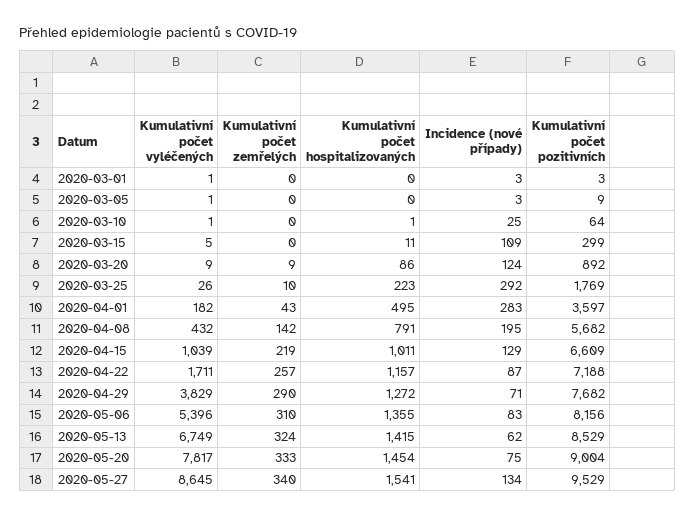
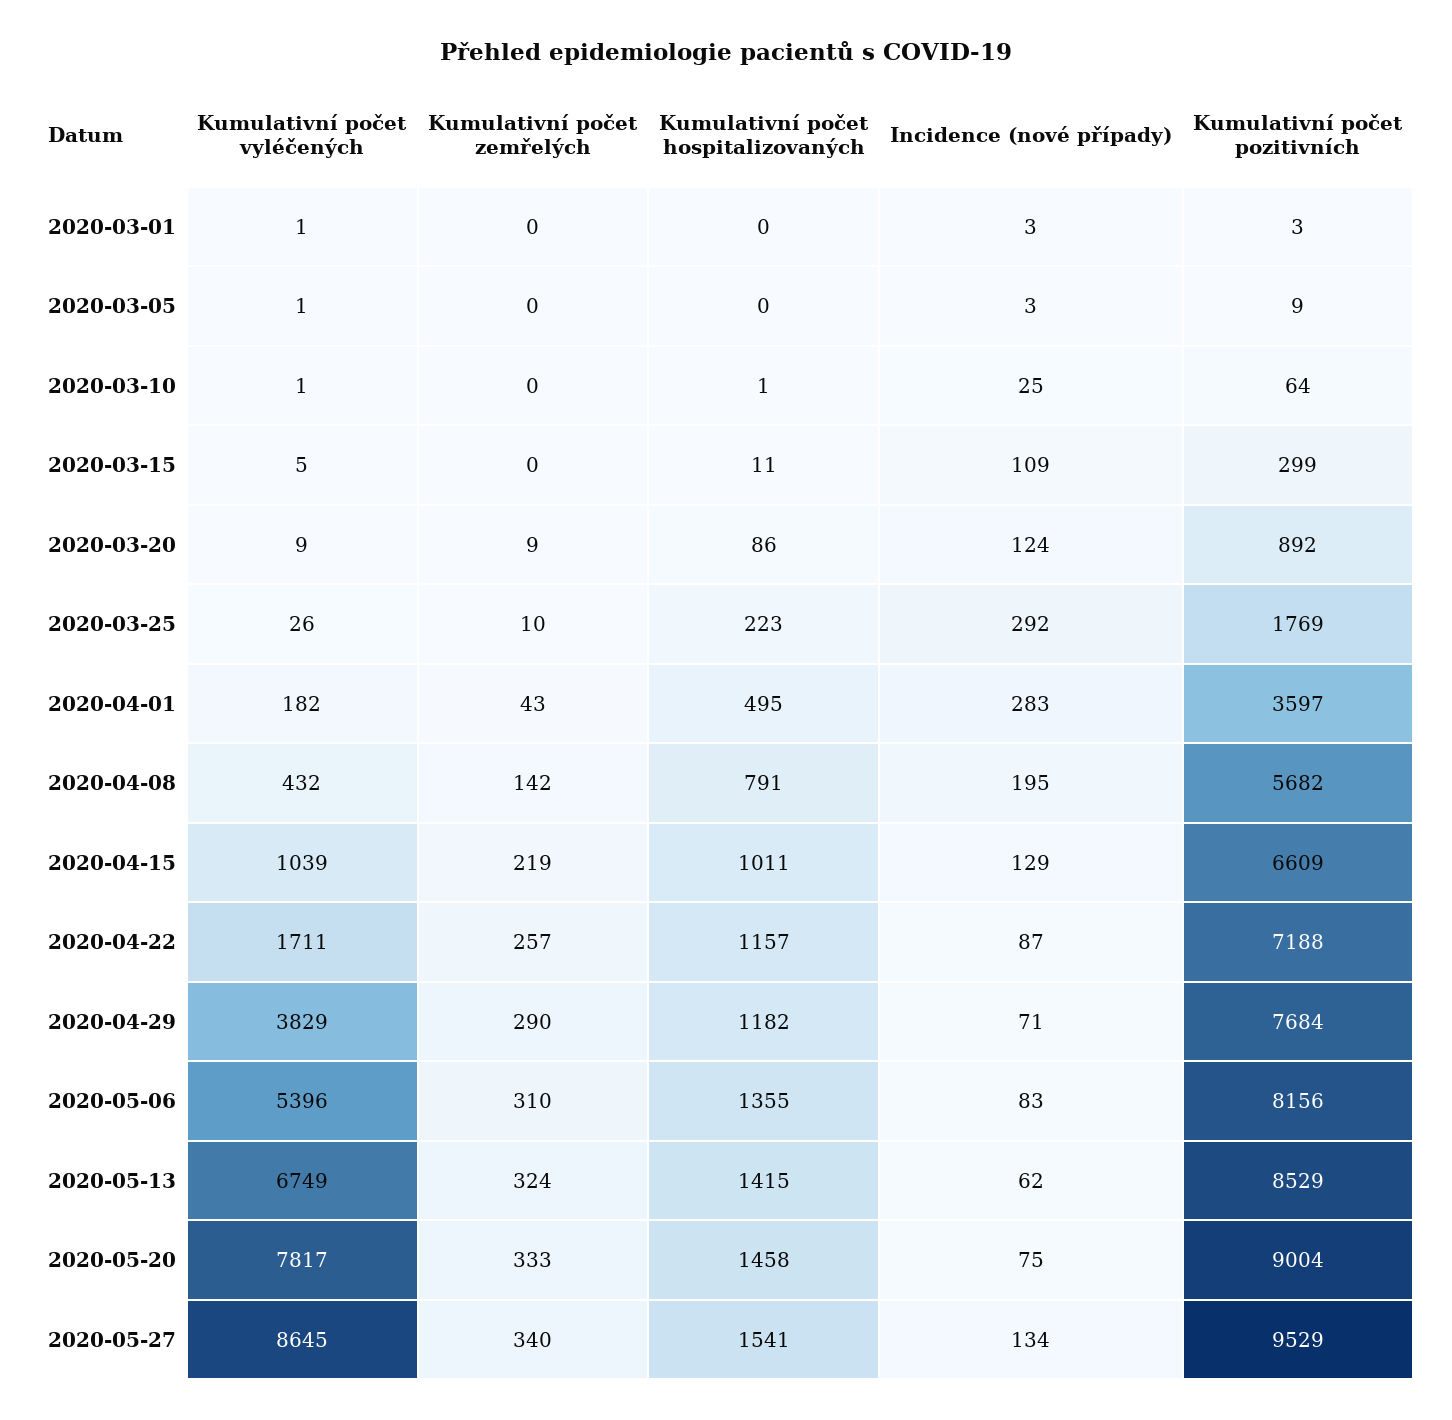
  {
    "Kumulativní počet vyléčených": {
      "2020-03-01": 1,
      "2020-03-05": 1,
      "2020-03-10": 1,
      "2020-03-15": 5,
      "2020-03-20": 9,
      "2020-03-25": 26,
      "2020-04-01": 182,
      "2020-04-08": 432,
      "2020-04-15": 1039,
      "2020-04-22": 1711,
      "2020-04-29": 3829,
      "2020-05-06": 5396,
      "2020-05-13": 6749,
      "2020-05-20": 7817,
      "2020-05-27": 8645
    },
    "Kumulativní počet zemřelých": {
      "2020-03-01": 0,
      "2020-03-05": 0,
      "2020-03-10": 0,
      "2020-03-15": 0,
      "2020-03-20": 9,
      "2020-03-25": 10,
      "2020-04-01": 43,
      "2020-04-08": 142,
      "2020-04-15": 219,
      "2020-04-22": 257,
      "2020-04-29": 290,
      "2020-05-06": 310,
      "2020-05-13": 324,
      "2020-05-20": 333,
      "2020-05-27": 340
    },
    "Kumulativní počet hospitalizovaných": {
      "2020-03-01": 0,
      "2020-03-05": 0,
      "2020-03-10": 1,
      "2020-03-15": 11,
      "2020-03-20": 86,
      "2020-03-25": 223,
      "2020-04-01": 495,
      "2020-04-08": 791,
      "2020-04-15": 1011,
      "2020-04-22": 1157,
-     "2020-04-29": 1272,
+     "2020-04-29": 1182,
      "2020-05-06": 1355,
      "2020-05-13": 1415,
-     "2020-05-20": 1454,
+     "2020-05-20": 1458,
      "2020-05-27": 1541
    },
    "Incidence (nové případy)": {
      "2020-03-01": 3,
      "2020-03-05": 3,
      "2020-03-10": 25,
      "2020-03-15": 109,
      "2020-03-20": 124,
      "2020-03-25": 292,
      "2020-04-01": 283,
      "2020-04-08": 195,
      "2020-04-15": 129,
      "2020-04-22": 87,
      "2020-04-29": 71,
      "2020-05-06": 83,
      "2020-05-13": 62,
      "2020-05-20": 75,
      "2020-05-27": 134
    },
    "Kumulativní počet pozitivních": {
      "2020-03-01": 3,
      "2020-03-05": 9,
      "2020-03-10": 64,
      "2020-03-15": 299,
      "2020-03-20": 892,
      "2020-03-25": 1769,
      "2020-04-01": 3597,
      "2020-04-08": 5682,
      "2020-04-15": 6609,
      "2020-04-22": 7188,
-     "2020-04-29": 7682,
+     "2020-04-29": 7684,
      "2020-05-06": 8156,
      "2020-05-13": 8529,
      "2020-05-20": 9004,
      "2020-05-27": 9529
    }
  }

